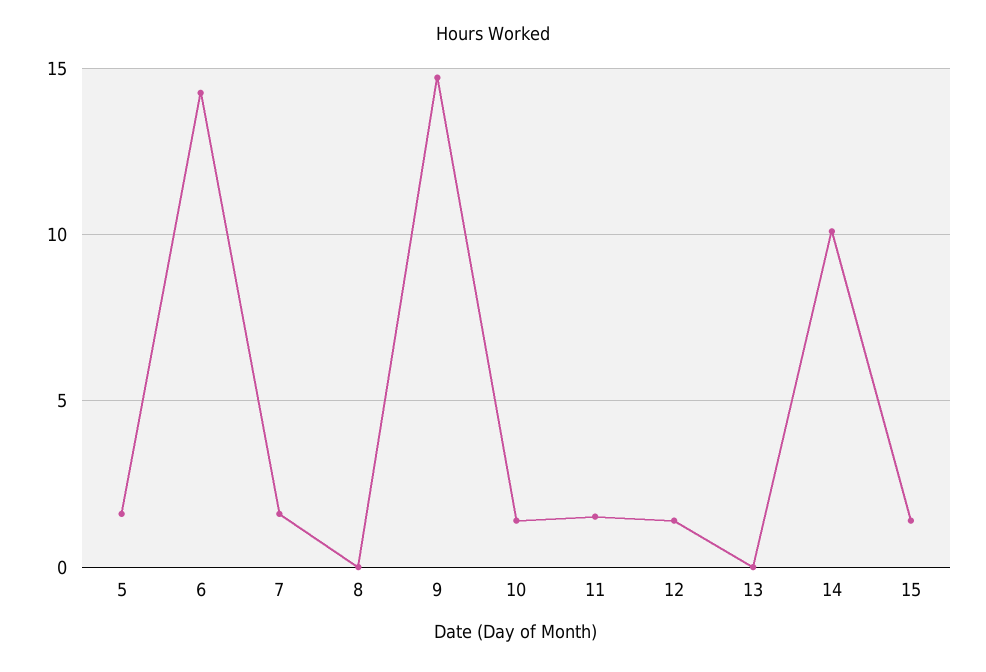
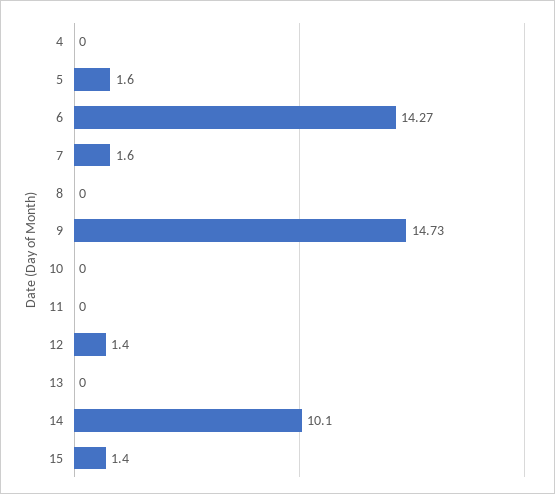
  {
    "5": 1.6,
    "6": 14.27,
    "7": 1.6,
    "8": 0,
    "9": 14.73,
-   "10": 1.5,
+   "10": 0,
-   "11": 1.5,
+   "11": 0,
    "12": 1.4,
    "13": 0,
    "14": 10.1,
-   "15": 1.4
+   "15": 1.4,
+   "4": 0
  }

